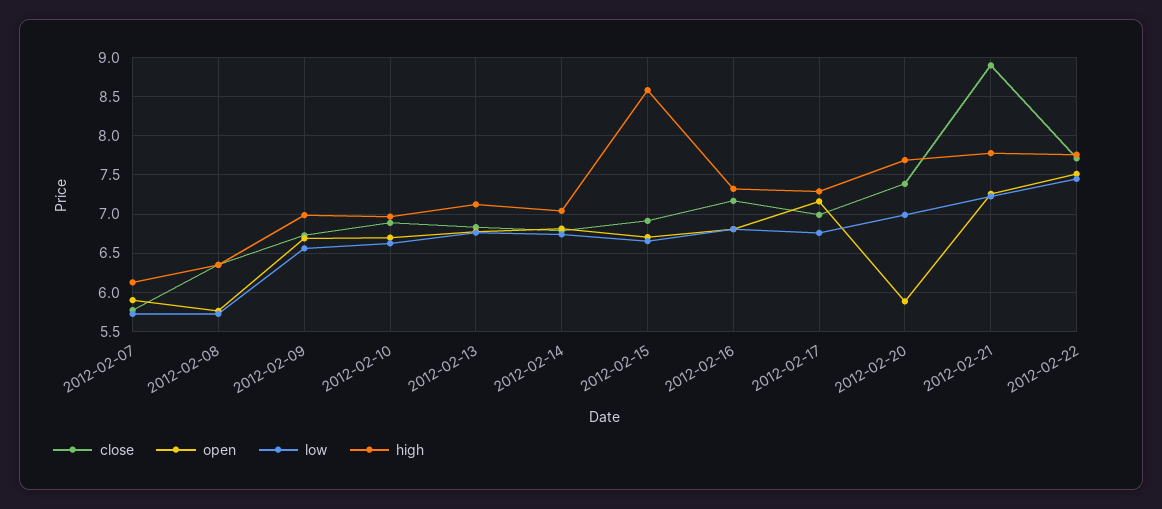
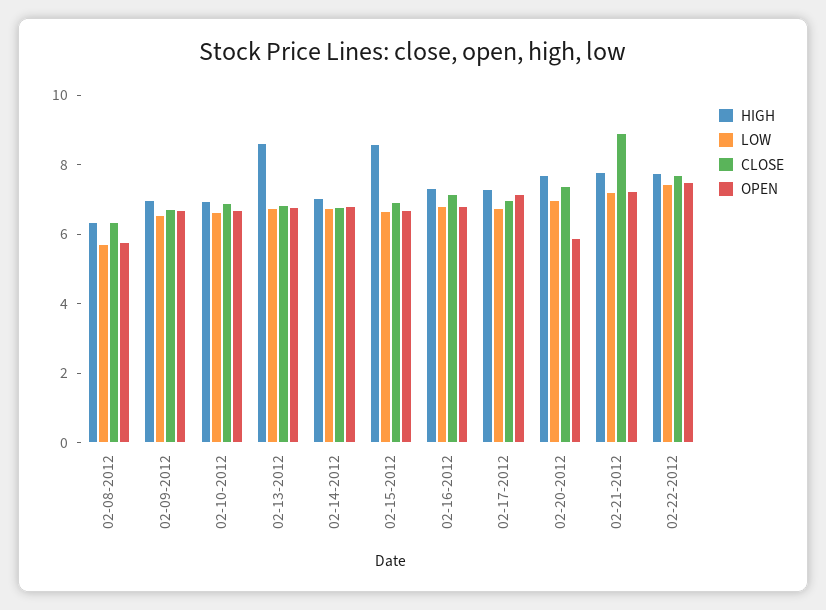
  {
    "close": {
-     "2012-02-07": 5.8,
      "2012-02-08": 6.4,
      "2012-02-09": 6.7,
      "2012-02-10": 6.9,
      "2012-02-13": 6.8,
      "2012-02-14": 6.8,
      "2012-02-15": 6.9,
      "2012-02-16": 7.2,
      "2012-02-17": 7,
      "2012-02-20": 7.4,
      "2012-02-21": 8.9,
      "2012-02-22": 7.7
    },
    "open": {
-     "2012-02-07": 5.9,
      "2012-02-08": 5.8,
      "2012-02-09": 6.7,
      "2012-02-10": 6.7,
      "2012-02-13": 6.8,
      "2012-02-14": 6.8,
      "2012-02-15": 6.7,
      "2012-02-16": 6.8,
      "2012-02-17": 7.2,
      "2012-02-20": 5.9,
      "2012-02-21": 7.3,
      "2012-02-22": 7.5
    },
    "low": {
-     "2012-02-07": 5.7,
      "2012-02-08": 5.7,
      "2012-02-09": 6.6,
      "2012-02-10": 6.6,
      "2012-02-13": 6.8,
      "2012-02-14": 6.7,
      "2012-02-15": 6.7,
      "2012-02-16": 6.8,
      "2012-02-17": 6.8,
      "2012-02-20": 7,
      "2012-02-21": 7.2,
      "2012-02-22": 7.4
    },
    "high": {
-     "2012-02-07": 6.1,
      "2012-02-08": 6.4,
      "2012-02-09": 7,
      "2012-02-10": 7,
-     "2012-02-13": 7.1,
+     "2012-02-13": 8.5,
      "2012-02-14": 7,
      "2012-02-15": 8.6,
      "2012-02-16": 7.3,
      "2012-02-17": 7.3,
      "2012-02-20": 7.7,
      "2012-02-21": 7.8,
      "2012-02-22": 7.8
    }
  }

